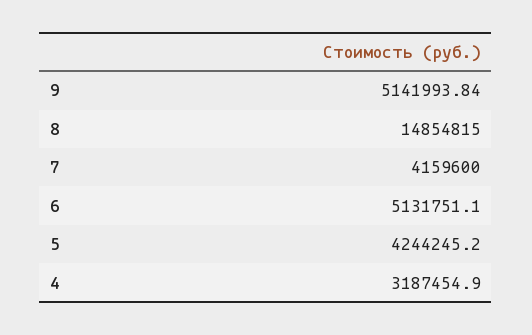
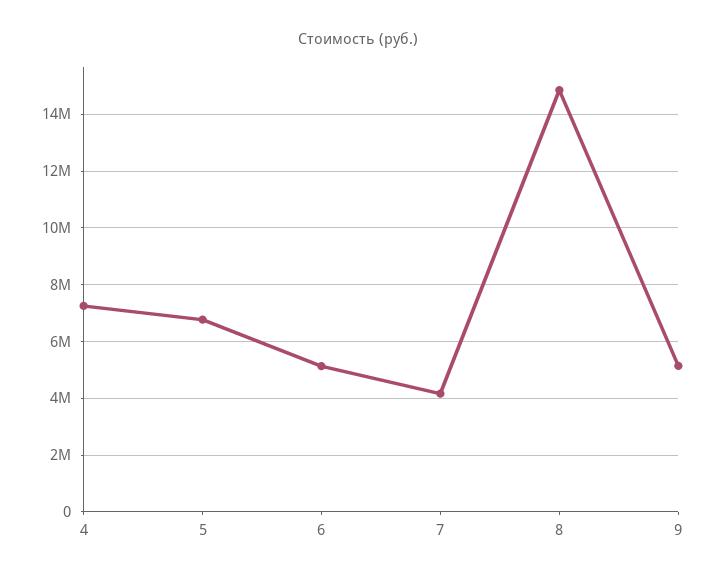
  {
    "9": 5141993.84,
    "8": 14854815,
    "7": 4159600,
    "6": 5131751.1,
-   "5": 4244245.2,
+   "5": 6750000,
-   "4": 3187454.9
+   "4": 7250000
  }

